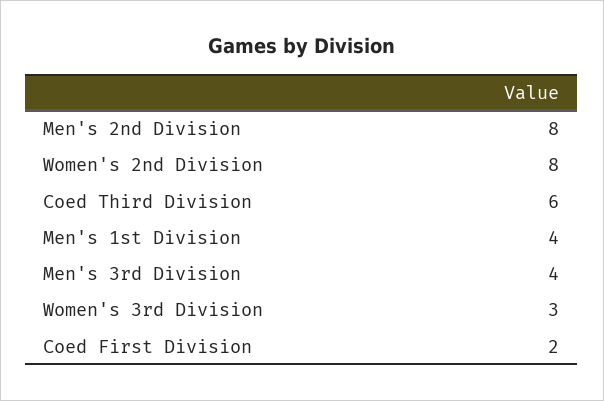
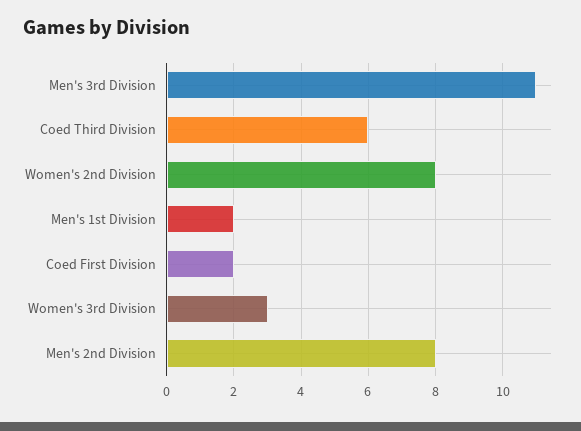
  {
    "Men's 2nd Division": 8,
    "Women's 2nd Division": 8,
    "Coed Third Division": 6,
-   "Men's 1st Division": 4,
+   "Men's 1st Division": 2,
-   "Men's 3rd Division": 4,
+   "Men's 3rd Division": 11,
    "Women's 3rd Division": 3,
    "Coed First Division": 2
  }

